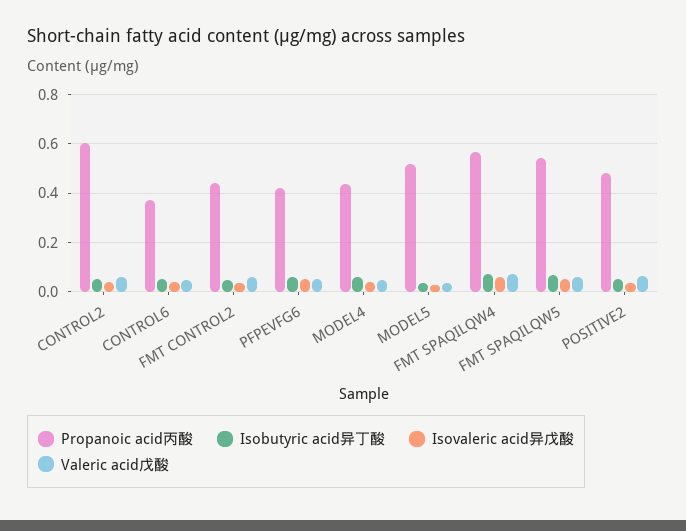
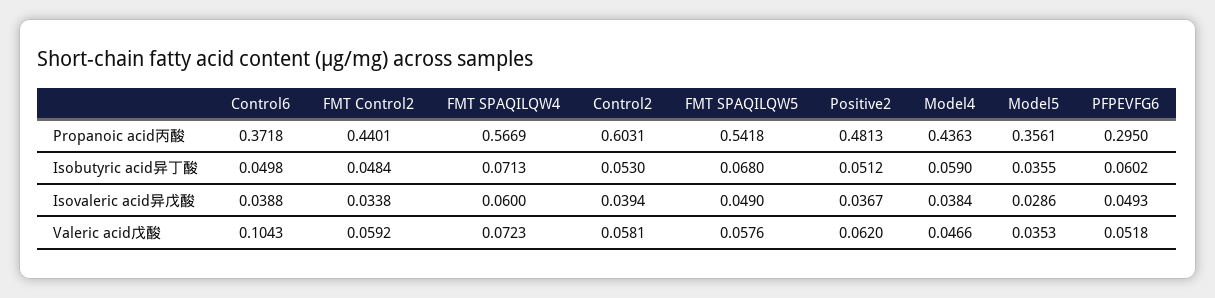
  {
    "Propanoic acid丙酸": {
      "CONTROL2": 0.6031,
      "CONTROL6": 0.3718,
      "FMT CONTROL2": 0.4401,
-     "PFPEVFG6": 0.425,
+     "PFPEVFG6": 0.295,
      "MODEL4": 0.4363,
-     "MODEL5": 0.525,
+     "MODEL5": 0.3561,
      "FMT SPAQILQW4": 0.5669,
      "FMT SPAQILQW5": 0.5418,
      "POSITIVE2": 0.4813
    },
    "Isobutyric acid异丁酸": {
      "CONTROL2": 0.053,
      "CONTROL6": 0.0498,
      "FMT CONTROL2": 0.0484,
      "PFPEVFG6": 0.0602,
      "MODEL4": 0.059,
      "MODEL5": 0.0355,
      "FMT SPAQILQW4": 0.0713,
      "FMT SPAQILQW5": 0.068,
      "POSITIVE2": 0.0512
    },
    "Isovaleric acid异戊酸": {
      "CONTROL2": 0.0394,
      "CONTROL6": 0.0388,
      "FMT CONTROL2": 0.0338,
      "PFPEVFG6": 0.0493,
      "MODEL4": 0.0384,
      "MODEL5": 0.0286,
      "FMT SPAQILQW4": 0.06,
      "FMT SPAQILQW5": 0.049,
      "POSITIVE2": 0.0367
    },
    "Valeric acid戊酸": {
      "CONTROL2": 0.0581,
-     "CONTROL6": 0.05,
+     "CONTROL6": 0.1043,
      "FMT CONTROL2": 0.0592,
      "PFPEVFG6": 0.0518,
      "MODEL4": 0.0466,
      "MODEL5": 0.0353,
      "FMT SPAQILQW4": 0.0723,
      "FMT SPAQILQW5": 0.0576,
      "POSITIVE2": 0.062
    }
  }

